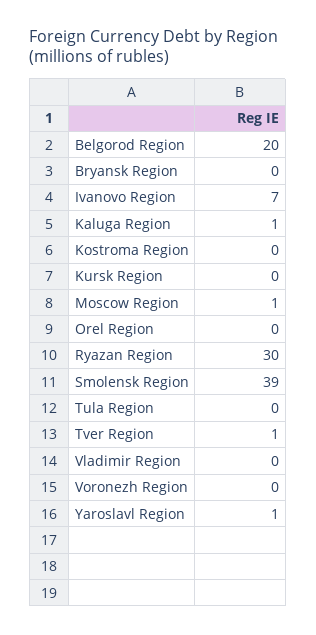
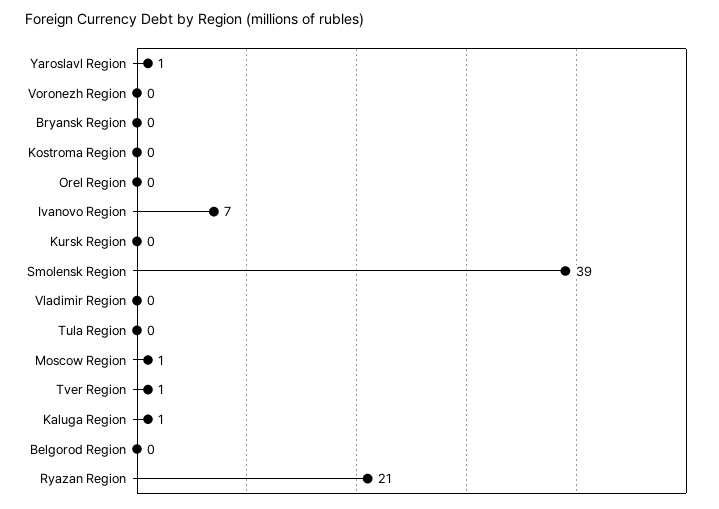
  {
-   "Belgorod Region": 20,
+   "Belgorod Region": 0,
    "Bryansk Region": 0,
    "Ivanovo Region": 7,
    "Kaluga Region": 1,
    "Kostroma Region": 0,
    "Kursk Region": 0,
    "Moscow Region": 1,
    "Orel Region": 0,
-   "Ryazan Region": 30,
+   "Ryazan Region": 21,
    "Smolensk Region": 39,
    "Tula Region": 0,
    "Tver Region": 1,
    "Vladimir Region": 0,
    "Voronezh Region": 0,
    "Yaroslavl Region": 1
  }

